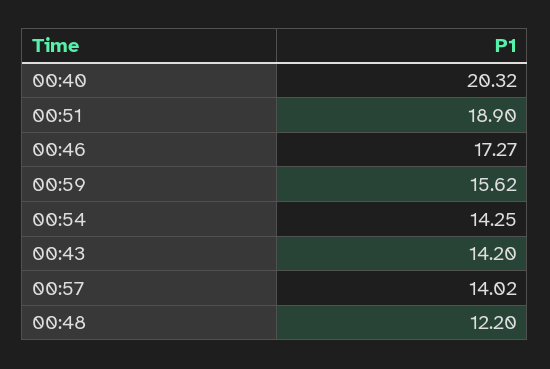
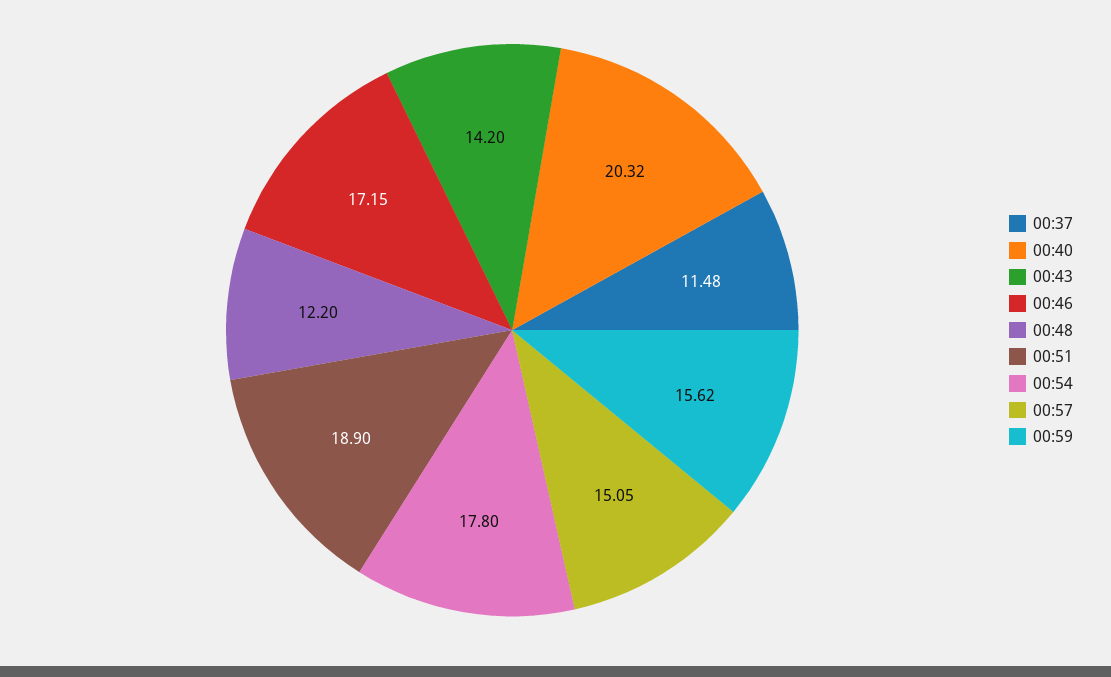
  {
    "00:40": 20.32,
    "00:51": 18.9,
-   "00:46": 17.27,
+   "00:46": 17.15,
    "00:59": 15.62,
-   "00:54": 14.25,
+   "00:54": 17.8,
    "00:43": 14.2,
-   "00:57": 14.02,
+   "00:57": 15.05,
-   "00:48": 12.2
+   "00:48": 12.2,
+   "00:37": 11.48
  }

